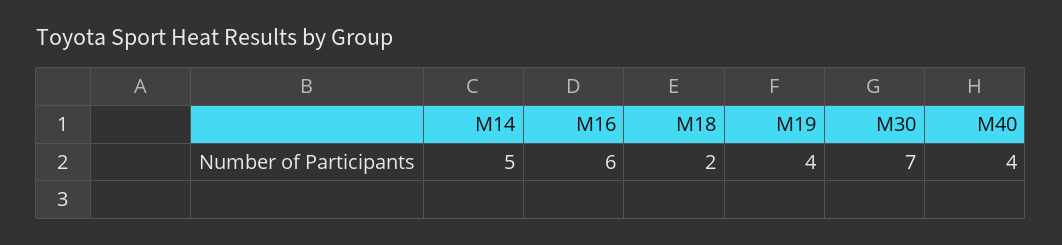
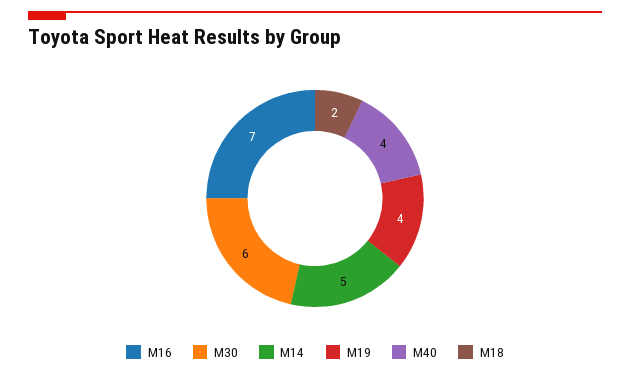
  {
    "M14": 5,
-   "M16": 6,
+   "M16": 7,
    "M18": 2,
    "M19": 4,
-   "M30": 7,
+   "M30": 6,
    "M40": 4
  }

